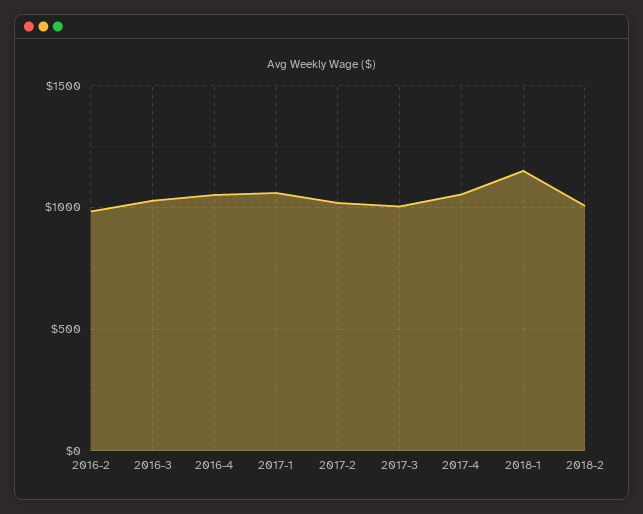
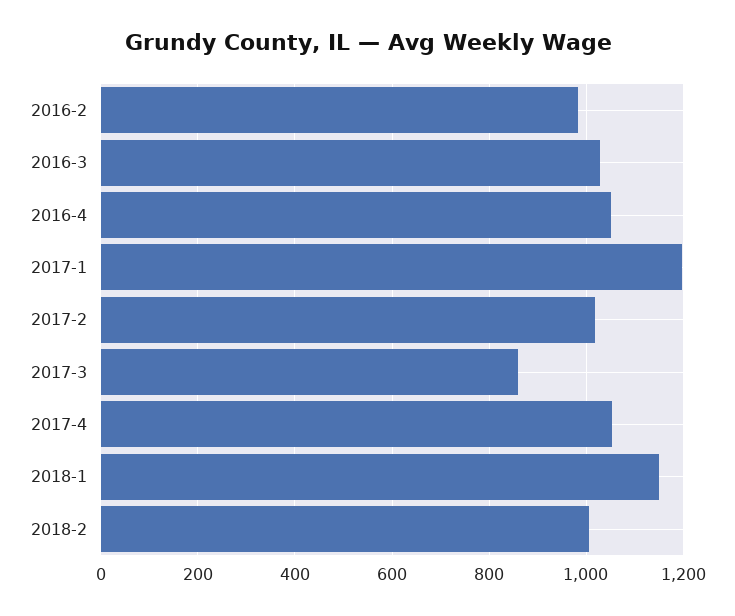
  {
    "2016-2": 980,
    "2016-3": 1020,
    "2016-4": 1060,
-   "2017-1": 1050,
+   "2017-1": 1200,
    "2017-2": 1020,
-   "2017-3": 1000,
+   "2017-3": 860,
    "2017-4": 1060,
    "2018-1": 1160,
    "2018-2": 1000
  }

